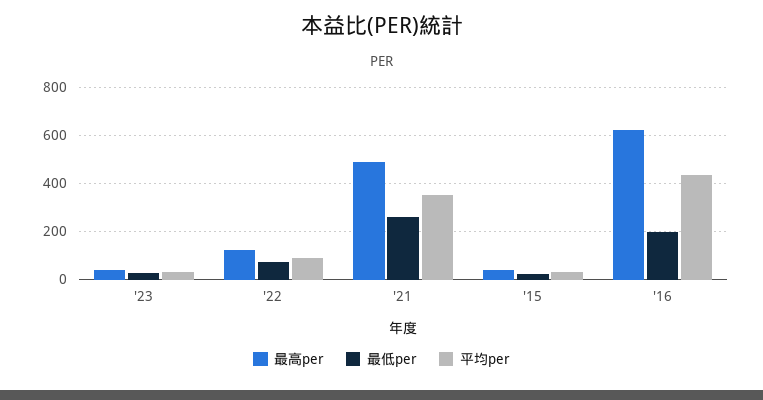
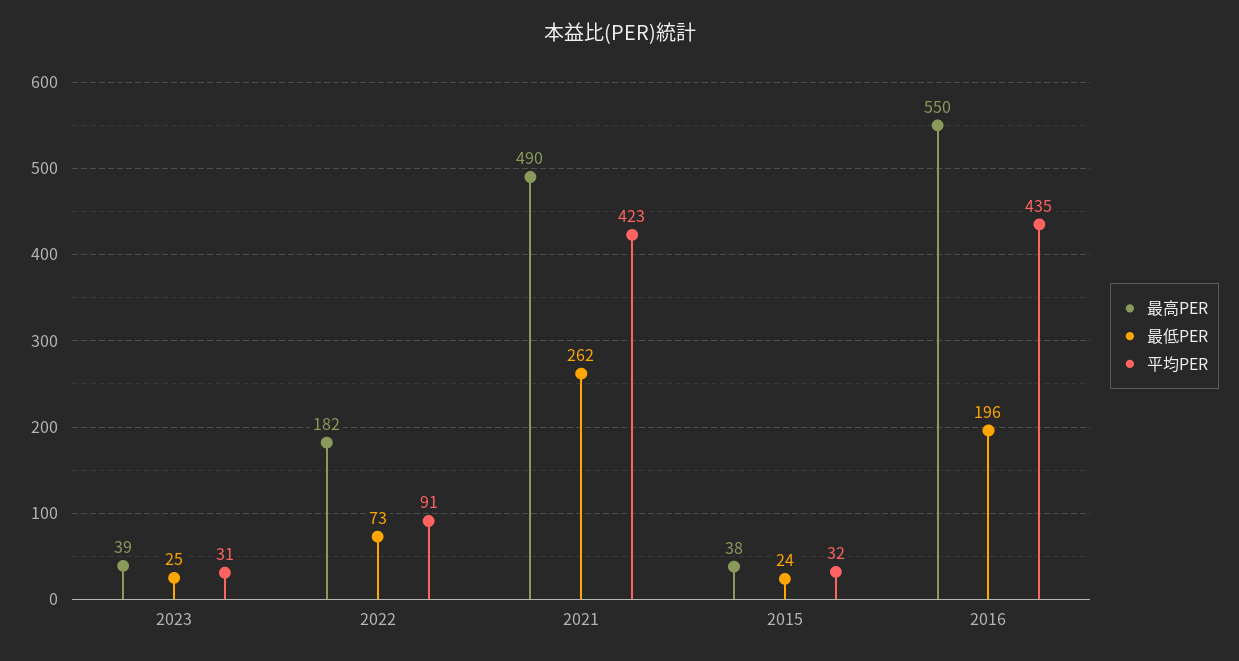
  {
    "最高per": {
      "'23": 39,
-     "'22": 125,
+     "'22": 182,
      "'21": 490,
      "'15": 38,
-     "'16": 625
+     "'16": 550
    },
    "最低per": {
      "'23": 25,
      "'22": 73,
      "'21": 262,
      "'15": 24,
      "'16": 196
    },
    "平均per": {
      "'23": 31,
      "'22": 91,
-     "'21": 350,
+     "'21": 423,
      "'15": 32,
      "'16": 435
    }
  }

